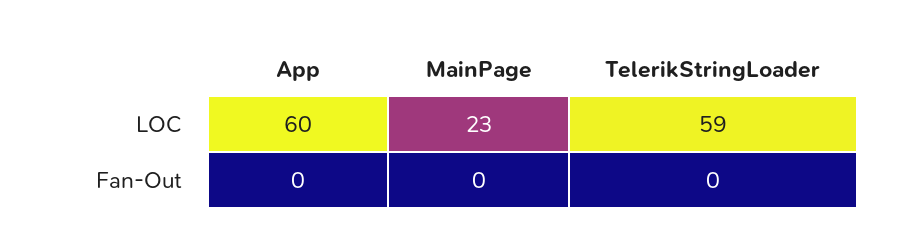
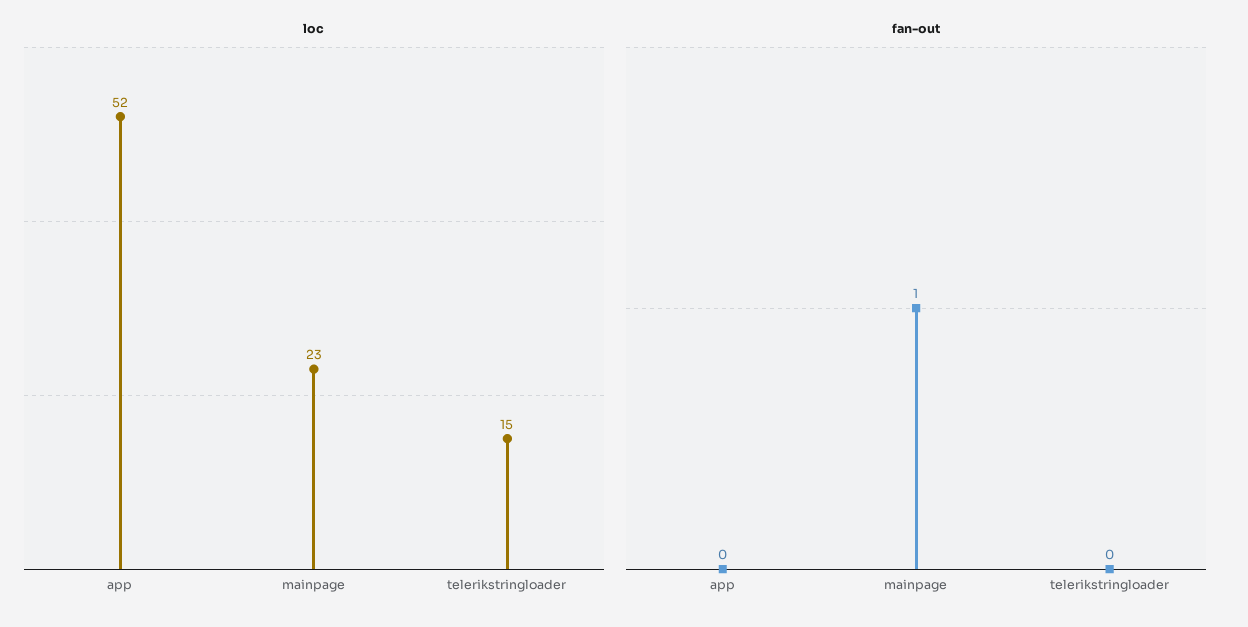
  {
    "LOC": {
-     "App": 60,
+     "App": 52,
      "MainPage": 23,
-     "TelerikStringLoader": 59
+     "TelerikStringLoader": 15
    },
    "Fan-Out": {
      "App": 0,
-     "MainPage": 0,
+     "MainPage": 1,
      "TelerikStringLoader": 0
    }
  }

